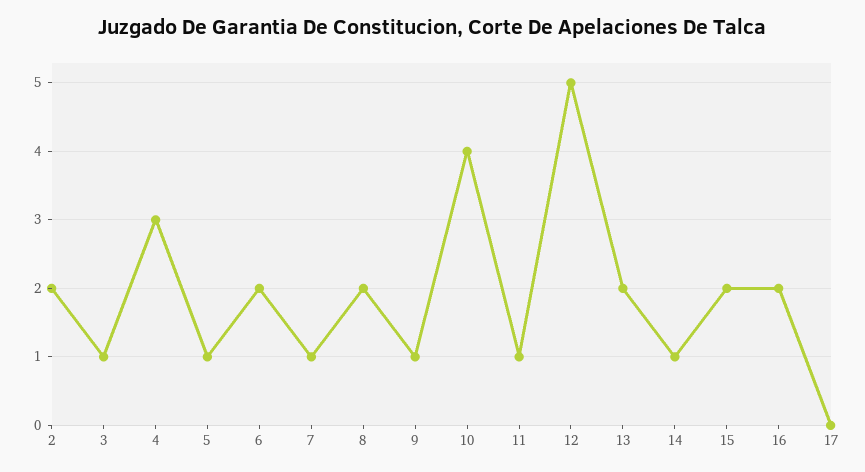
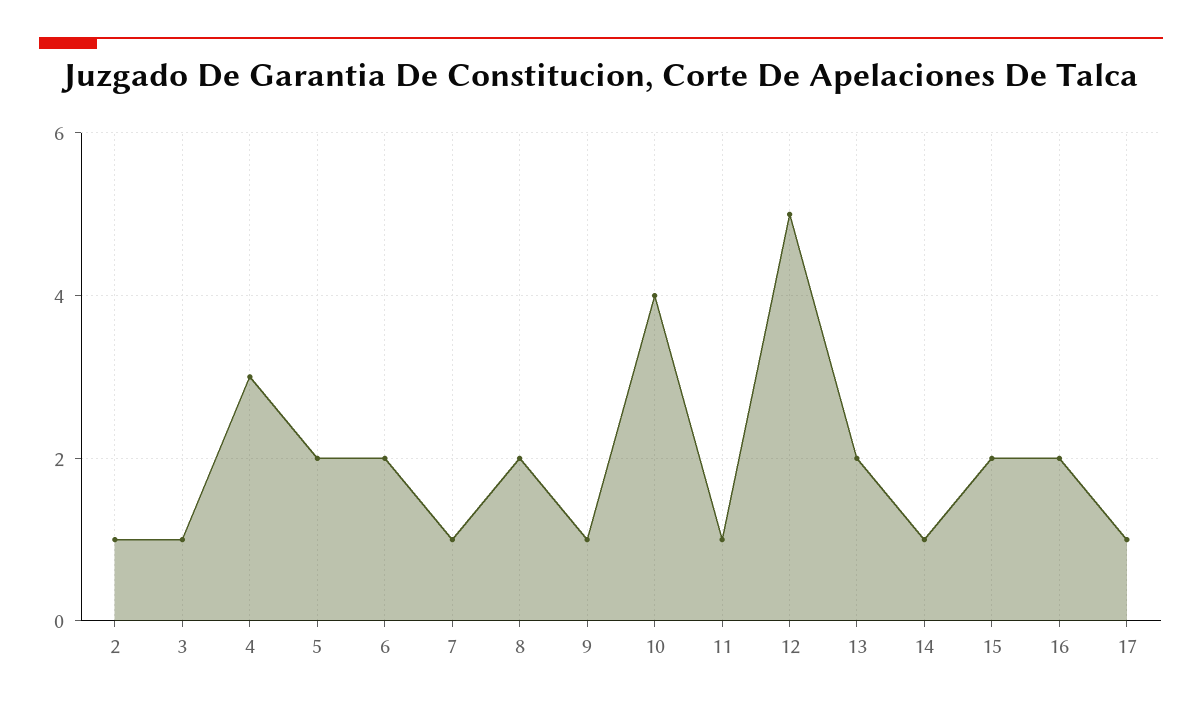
  {
-   "2": 2,
+   "2": 1,
    "3": 1,
    "4": 3,
-   "5": 1,
+   "5": 2,
    "6": 2,
    "7": 1,
    "8": 2,
    "9": 1,
    "10": 4,
    "11": 1,
    "12": 5,
    "13": 2,
    "14": 1,
    "15": 2,
    "16": 2,
-   "17": 0
+   "17": 1
  }

